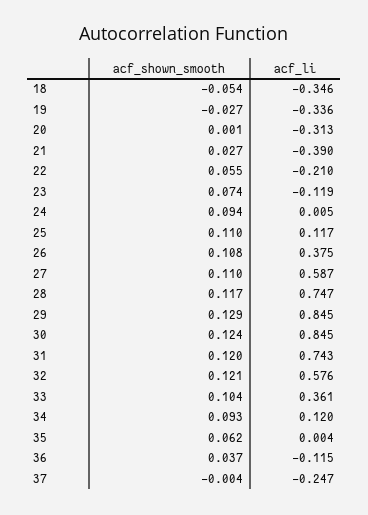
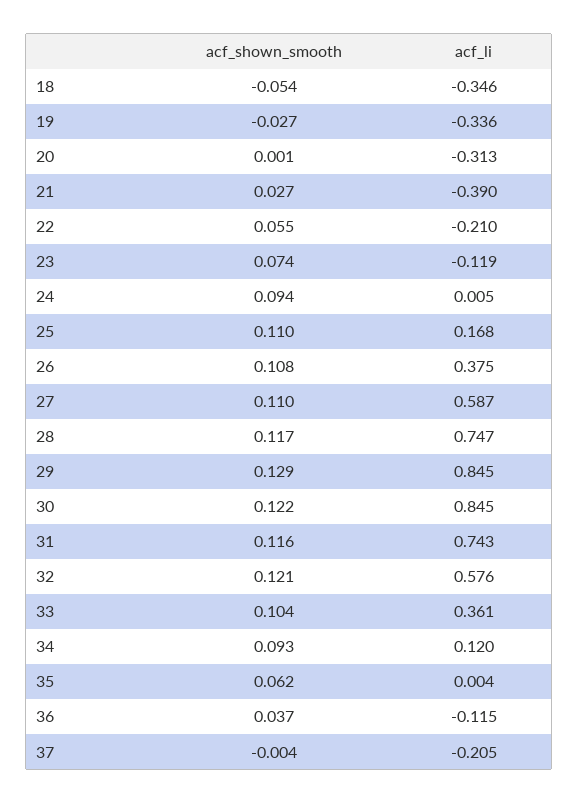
  {
    "acf_shown_smooth": {
      "18": -0.054,
      "19": -0.027,
      "20": 0.001,
      "21": 0.027,
      "22": 0.055,
      "23": 0.074,
      "24": 0.094,
      "25": 0.11,
      "26": 0.108,
      "27": 0.11,
      "28": 0.117,
      "29": 0.129,
-     "30": 0.124,
+     "30": 0.122,
-     "31": 0.12,
+     "31": 0.116,
      "32": 0.121,
      "33": 0.104,
      "34": 0.093,
      "35": 0.062,
      "36": 0.037,
      "37": -0.004
    },
    "acf_li": {
      "18": -0.346,
      "19": -0.336,
      "20": -0.313,
      "21": -0.39,
      "22": -0.21,
      "23": -0.119,
      "24": 0.005,
-     "25": 0.117,
+     "25": 0.168,
      "26": 0.375,
      "27": 0.587,
      "28": 0.747,
      "29": 0.845,
      "30": 0.845,
      "31": 0.743,
      "32": 0.576,
      "33": 0.361,
      "34": 0.12,
      "35": 0.004,
      "36": -0.115,
-     "37": -0.247
+     "37": -0.205
    }
  }

